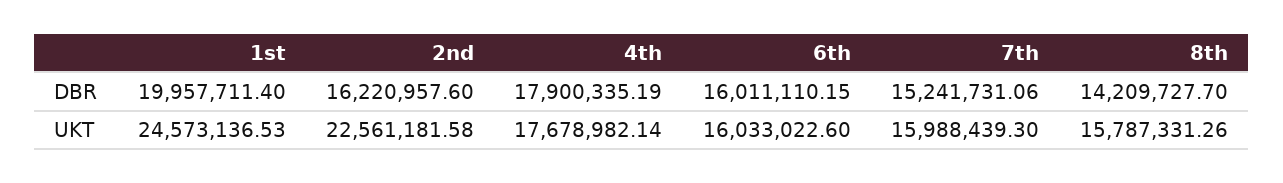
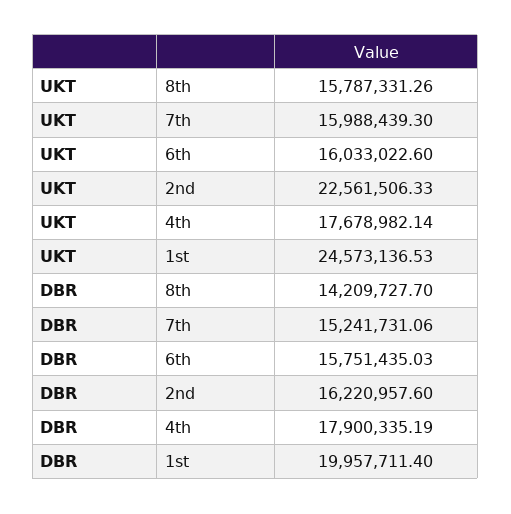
  {
    "1st": {
      "DBR": 19957711.4,
      "UKT": 24573136.53
    },
    "2nd": {
      "DBR": 16220957.6,
-     "UKT": 22561181.58
+     "UKT": 22561506.33
    },
    "4th": {
      "DBR": 17900335.19,
      "UKT": 17678982.14
    },
    "6th": {
-     "DBR": 16011110.15,
+     "DBR": 15751435.03,
      "UKT": 16033022.6
    },
    "7th": {
      "DBR": 15241731.06,
      "UKT": 15988439.3
    },
    "8th": {
      "DBR": 14209727.7,
      "UKT": 15787331.26
    }
  }

